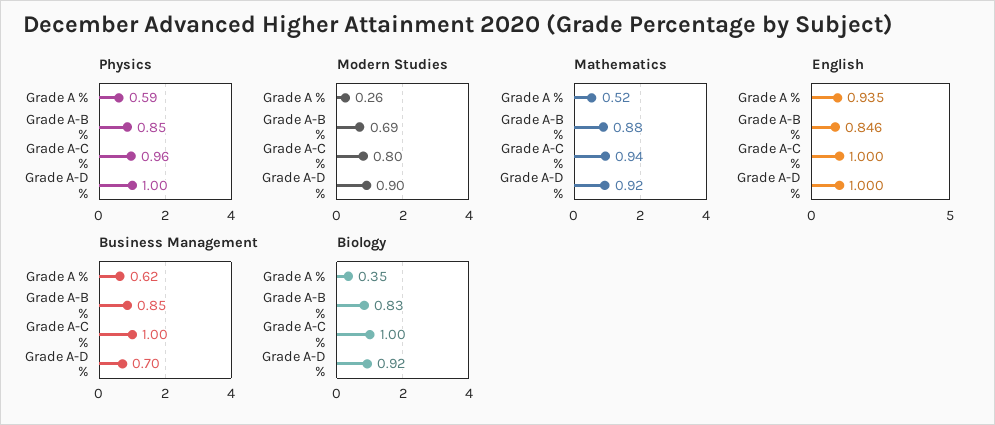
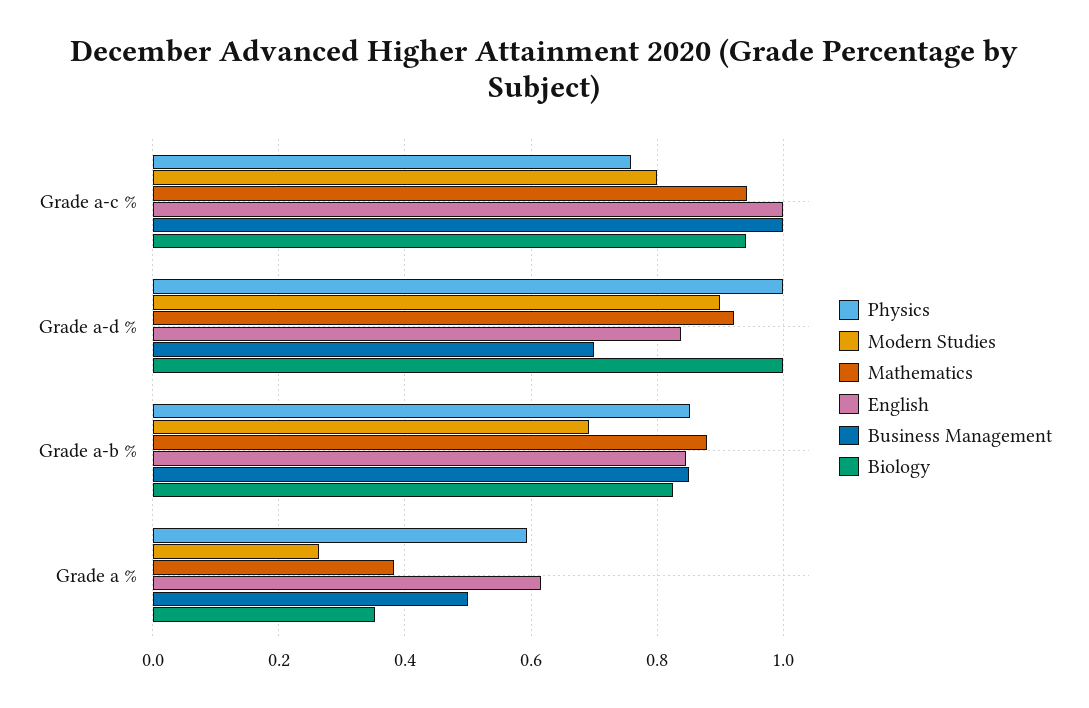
  {
    "Physics": {
      "Grade A %": 0.59,
      "Grade A-B %": 0.85,
-     "Grade A-C %": 0.96,
+     "Grade A-C %": 0.76,
      "Grade A-D %": 1
    },
    "Modern Studies": {
      "Grade A %": 0.26,
      "Grade A-B %": 0.69,
      "Grade A-C %": 0.8,
      "Grade A-D %": 0.9
    },
    "Mathematics": {
-     "Grade A %": 0.52,
+     "Grade A %": 0.38,
      "Grade A-B %": 0.88,
      "Grade A-C %": 0.94,
      "Grade A-D %": 0.92
    },
    "English": {
-     "Grade A %": 0.935,
+     "Grade A %": 0.62,
      "Grade A-B %": 0.846,
      "Grade A-C %": 1,
-     "Grade A-D %": 1
+     "Grade A-D %": 0.84
    },
    "Business Management": {
-     "Grade A %": 0.62,
+     "Grade A %": 0.5,
      "Grade A-B %": 0.85,
      "Grade A-C %": 1,
      "Grade A-D %": 0.7
    },
    "Biology": {
      "Grade A %": 0.35,
      "Grade A-B %": 0.83,
-     "Grade A-C %": 1,
+     "Grade A-C %": 0.94,
-     "Grade A-D %": 0.92
+     "Grade A-D %": 1
    }
  }

